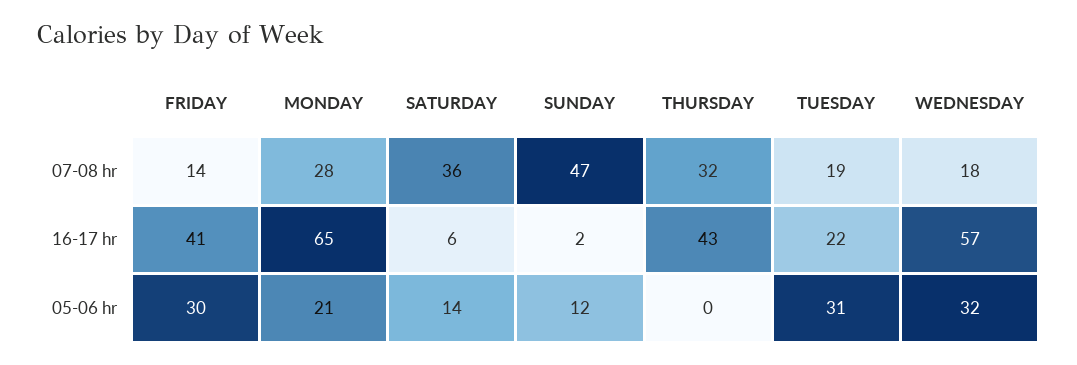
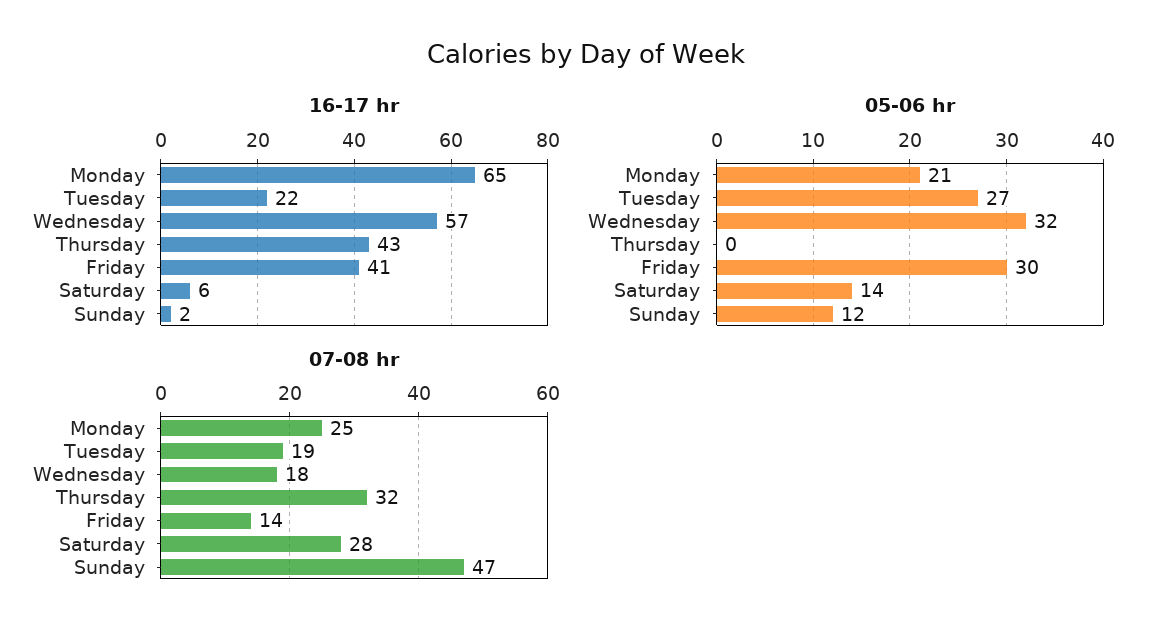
  {
    "07-08 hr": {
      "FRIDAY": 14,
-     "MONDAY": 28,
+     "MONDAY": 25,
-     "SATURDAY": 36,
+     "SATURDAY": 28,
      "SUNDAY": 47,
      "THURSDAY": 32,
      "TUESDAY": 19,
      "WEDNESDAY": 18
    },
    "16-17 hr": {
      "FRIDAY": 41,
      "MONDAY": 65,
      "SATURDAY": 6,
      "SUNDAY": 2,
      "THURSDAY": 43,
      "TUESDAY": 22,
      "WEDNESDAY": 57
    },
    "05-06 hr": {
      "FRIDAY": 30,
      "MONDAY": 21,
      "SATURDAY": 14,
      "SUNDAY": 12,
      "THURSDAY": 0,
-     "TUESDAY": 31,
+     "TUESDAY": 27,
      "WEDNESDAY": 32
    }
  }

